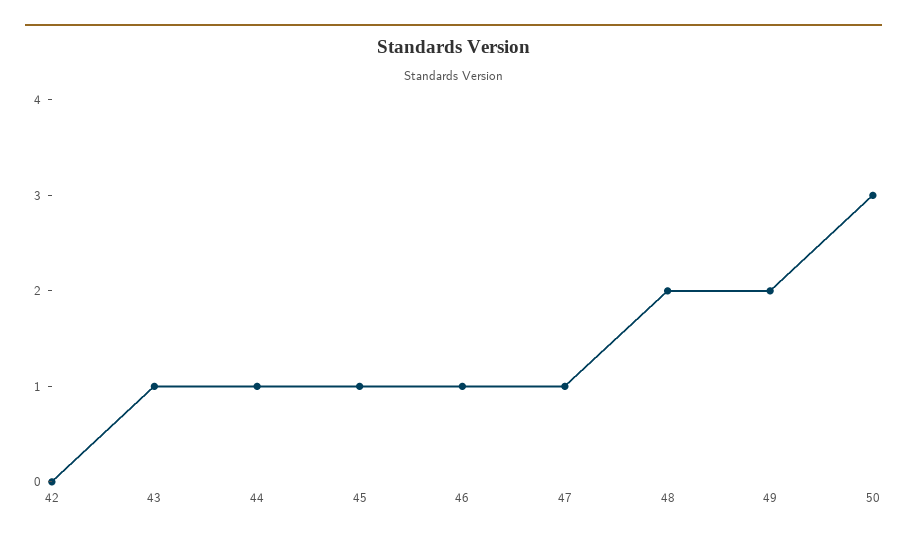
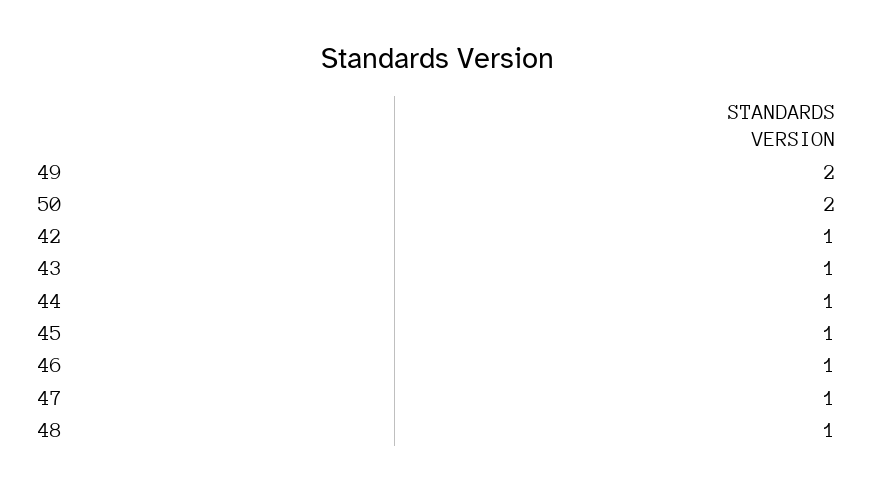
  {
-   "42": 0,
+   "42": 1,
    "43": 1,
    "44": 1,
    "45": 1,
    "46": 1,
    "47": 1,
-   "48": 2,
+   "48": 1,
    "49": 2,
-   "50": 3
+   "50": 2
  }

